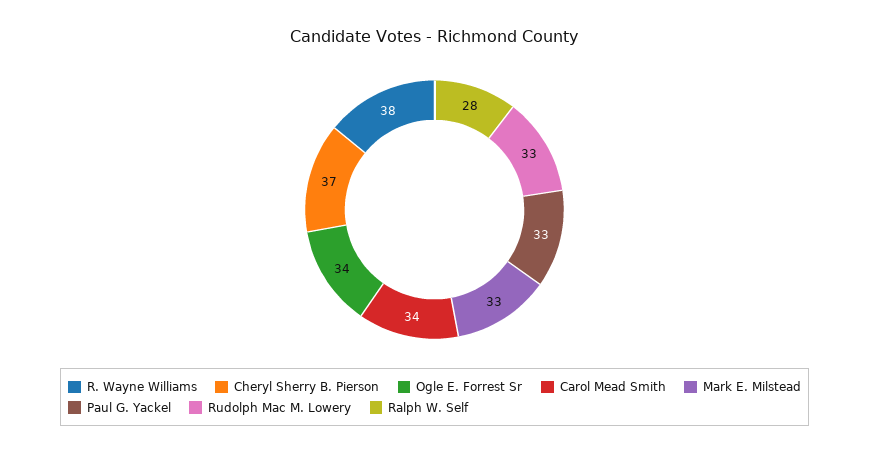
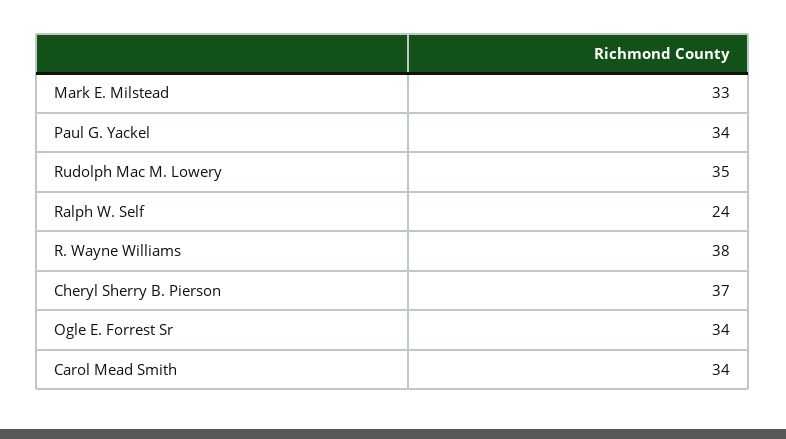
  {
    "R. Wayne Williams": 38,
    "Cheryl Sherry B. Pierson": 37,
    "Ogle E. Forrest Sr": 34,
    "Carol Mead Smith": 34,
    "Mark E. Milstead": 33,
-   "Paul G. Yackel": 33,
+   "Paul G. Yackel": 34,
-   "Rudolph Mac M. Lowery": 33,
+   "Rudolph Mac M. Lowery": 35,
-   "Ralph W. Self": 28
+   "Ralph W. Self": 24
  }

